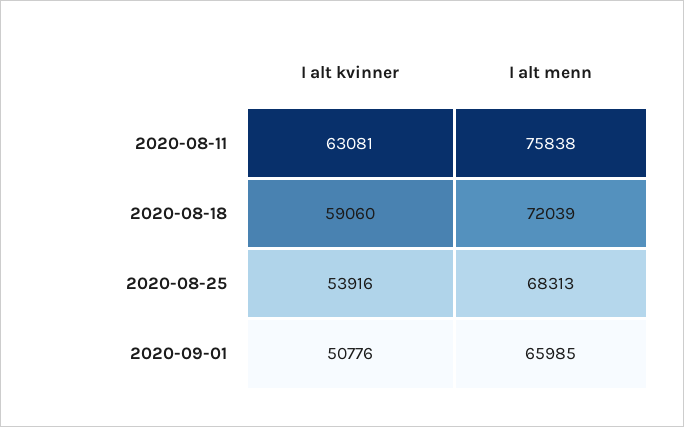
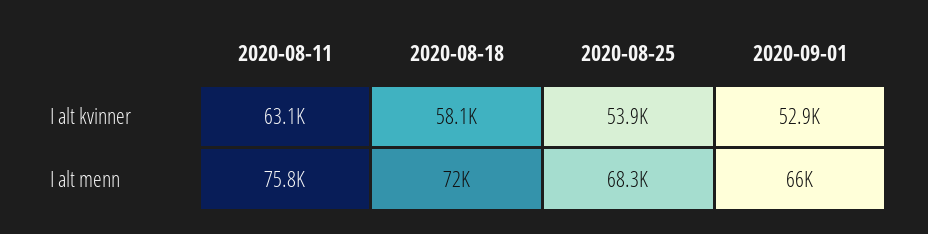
  {
    "I alt kvinner": {
      "2020-08-11": 63081,
-     "2020-08-18": 59060,
+     "2020-08-18": 58100,
      "2020-08-25": 53916,
-     "2020-09-01": 50776
+     "2020-09-01": 52900
    },
    "I alt menn": {
      "2020-08-11": 75838,
      "2020-08-18": 72039,
      "2020-08-25": 68313,
      "2020-09-01": 65985
    }
  }

